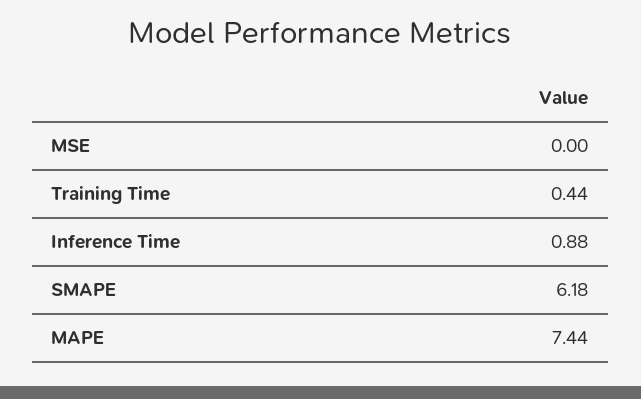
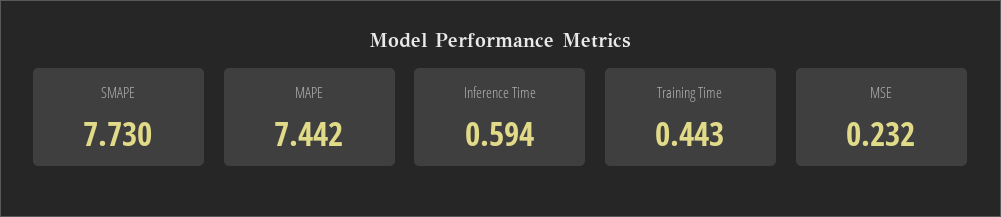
  {
-   "MSE": 0,
+   "MSE": 0.232,
    "Training Time": 0.443,
-   "Inference Time": 0.88,
+   "Inference Time": 0.594,
-   "SMAPE": 6.18,
+   "SMAPE": 7.73,
    "MAPE": 7.442
  }

